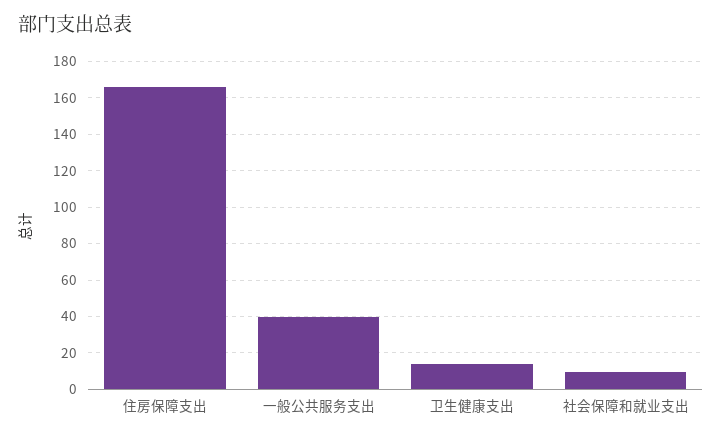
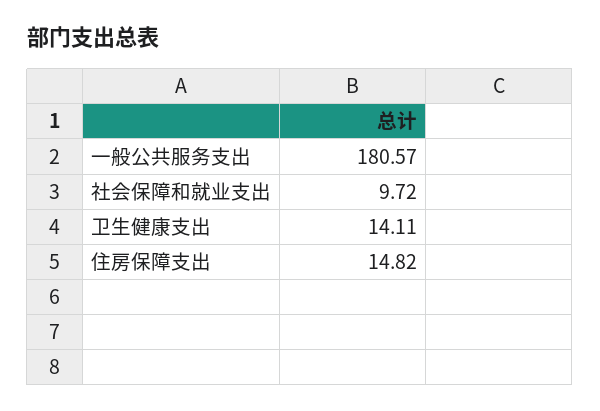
  {
-   "住房保障支出": 165,
+   "住房保障支出": 14.82,
-   "一般公共服务支出": 40,
+   "一般公共服务支出": 180.57,
    "卫生健康支出": 14.11,
    "社会保障和就业支出": 9.72
  }

